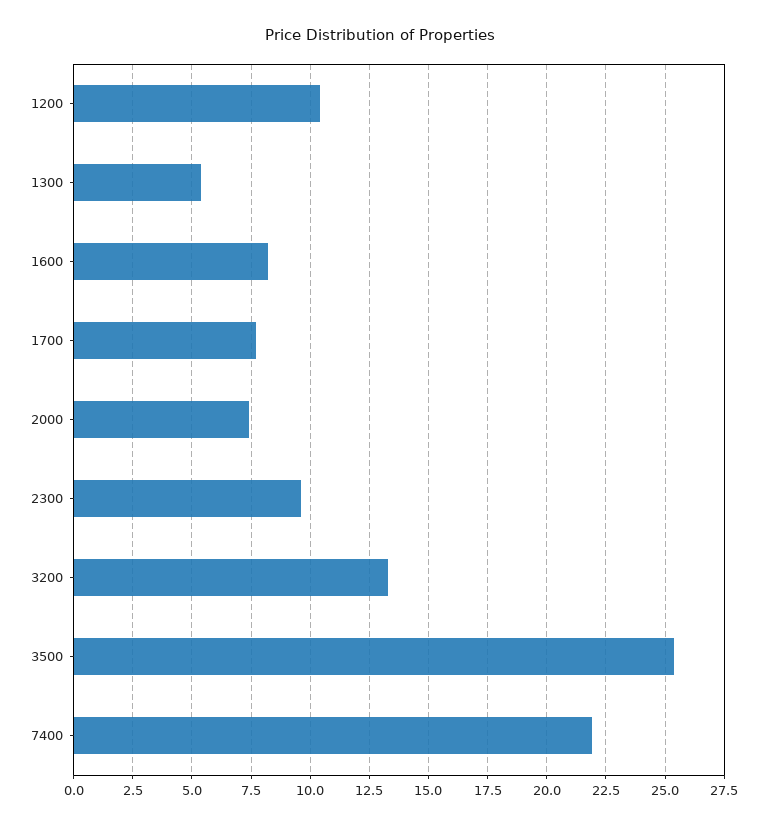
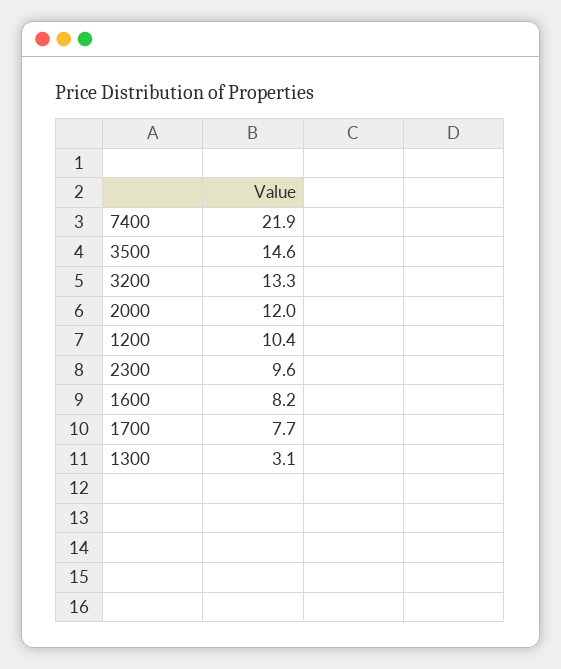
  {
    "1200": 10.4,
-   "1300": 5.5,
+   "1300": 3.1,
    "1600": 8.2,
    "1700": 7.7,
-   "2000": 7.5,
+   "2000": 12,
    "2300": 9.6,
    "3200": 13.3,
-   "3500": 25.5,
+   "3500": 14.6,
    "7400": 21.9
  }

